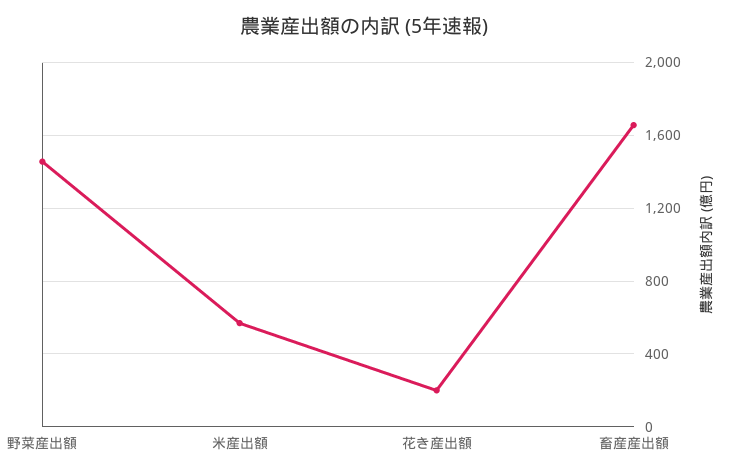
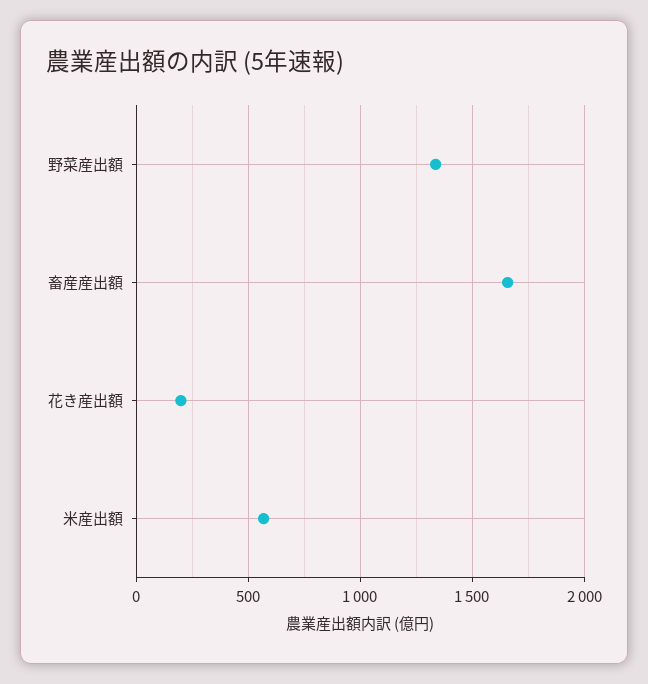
  {
-   "野菜産出額": 1450,
+   "野菜産出額": 1350,
    "米産出額": 550,
    "花き産出額": 200,
    "畜産産出額": 1650
  }

